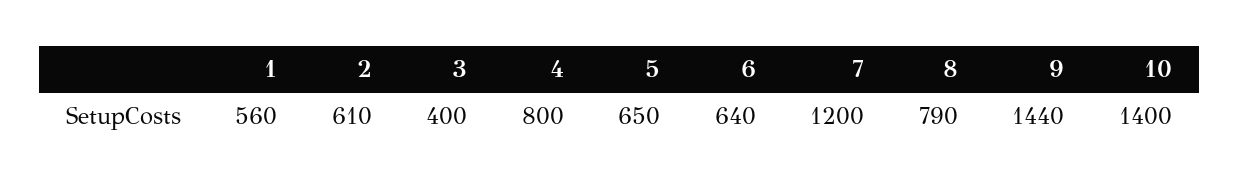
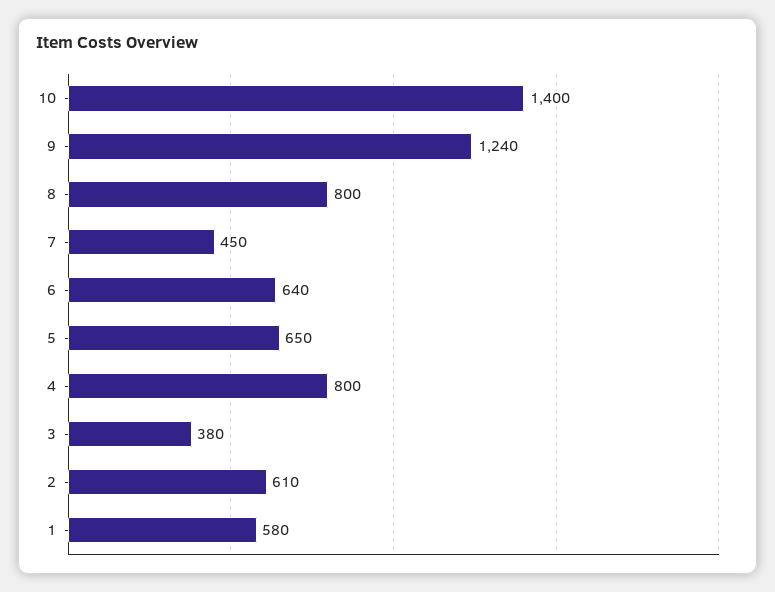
  {
-   "1": 560,
+   "1": 580,
    "2": 610,
-   "3": 400,
+   "3": 380,
    "4": 800,
    "5": 650,
    "6": 640,
-   "7": 1200,
+   "7": 450,
-   "8": 790,
+   "8": 800,
-   "9": 1440,
+   "9": 1240,
    "10": 1400
  }

